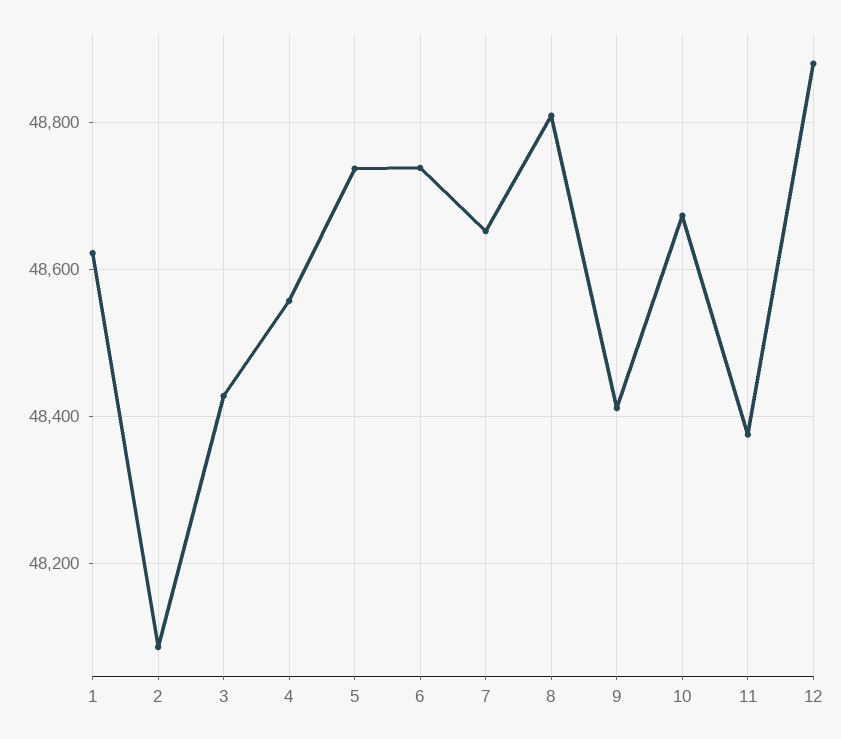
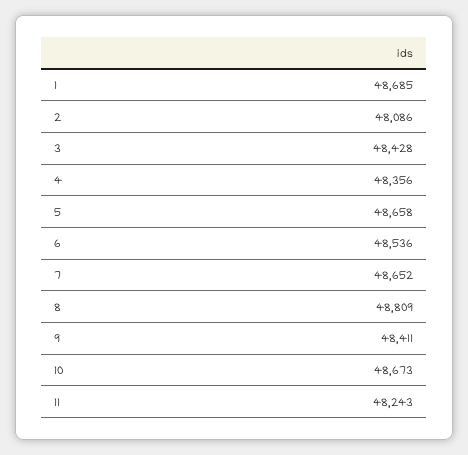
  {
-   "1": 48620,
+   "1": 48685,
    "2": 48086,
    "3": 48428,
-   "4": 48560,
+   "4": 48356,
-   "5": 48740,
+   "5": 48658,
-   "6": 48740,
+   "6": 48536,
    "7": 48652,
    "8": 48809,
    "9": 48411,
    "10": 48673,
-   "11": 48380,
+   "11": 48243
-   "12": 48880
  }

